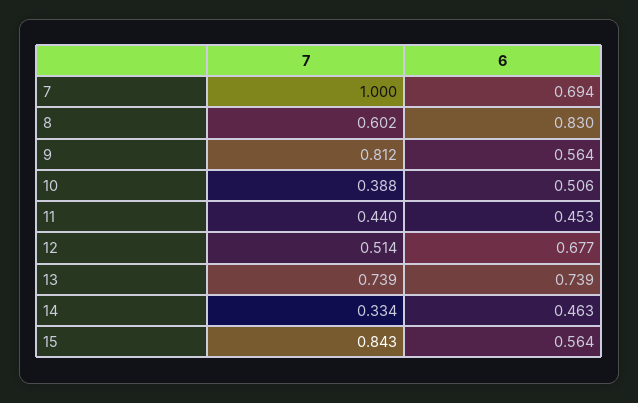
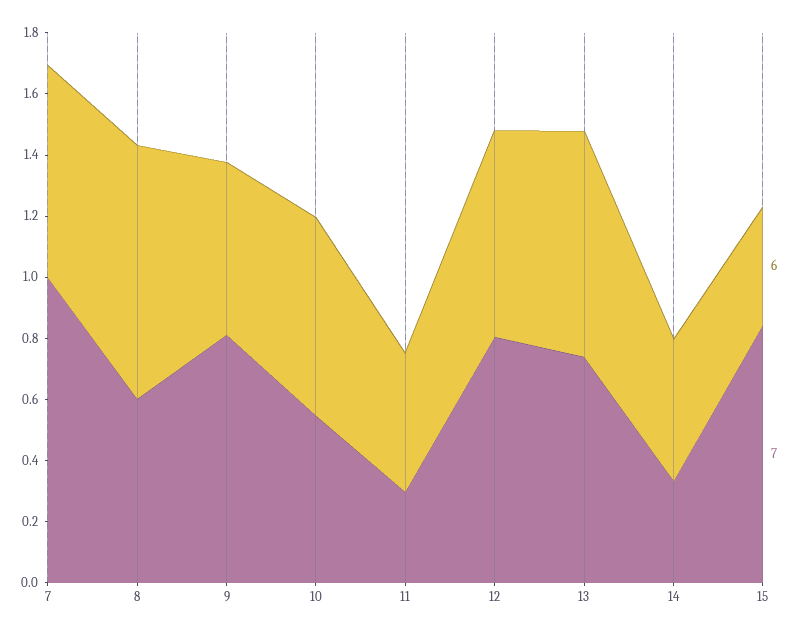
  {
    "7": {
      "7": 1,
      "8": 0.602,
      "9": 0.812,
-     "10": 0.388,
+     "10": 0.55,
-     "11": 0.44,
+     "11": 0.3,
-     "12": 0.514,
+     "12": 0.8,
      "13": 0.739,
      "14": 0.334,
      "15": 0.843
    },
    "6": {
      "7": 0.694,
      "8": 0.83,
      "9": 0.564,
-     "10": 0.506,
+     "10": 0.65,
      "11": 0.453,
      "12": 0.677,
      "13": 0.739,
      "14": 0.463,
-     "15": 0.564
+     "15": 0.4
    }
  }

